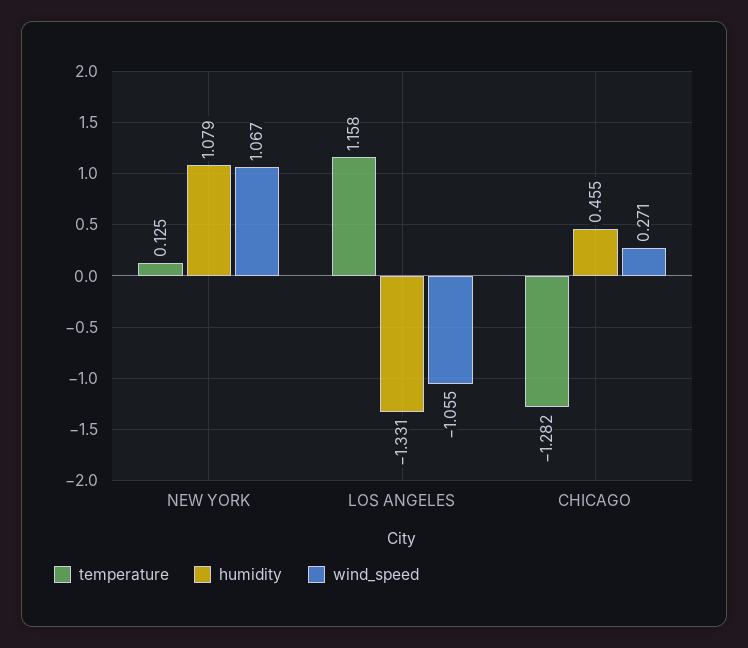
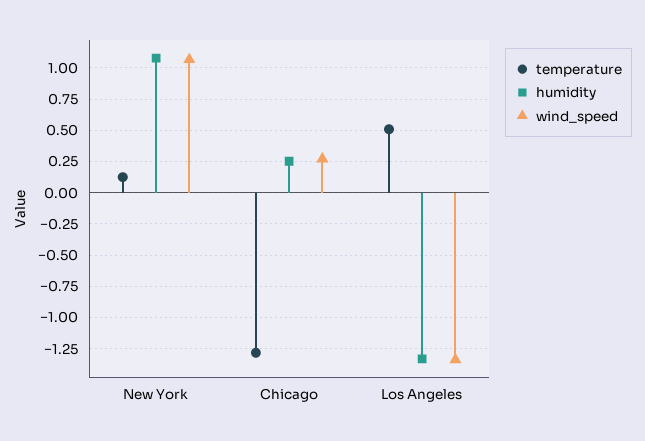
  {
    "temperature": {
      "NEW YORK": 0.125,
-     "LOS ANGELES": 1.158,
+     "LOS ANGELES": 0.5,
      "CHICAGO": -1.282
    },
    "humidity": {
      "NEW YORK": 1.079,
      "LOS ANGELES": -1.331,
-     "CHICAGO": 0.455
+     "CHICAGO": 0.25
    },
    "wind_speed": {
      "NEW YORK": 1.067,
-     "LOS ANGELES": -1.055,
+     "LOS ANGELES": -1.35,
      "CHICAGO": 0.271
    }
  }

